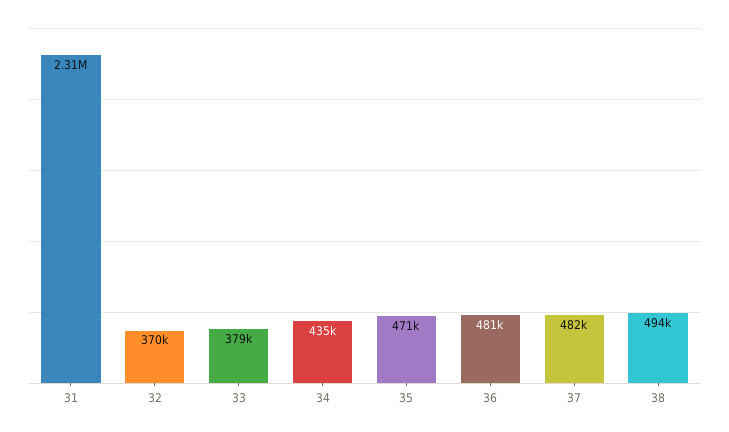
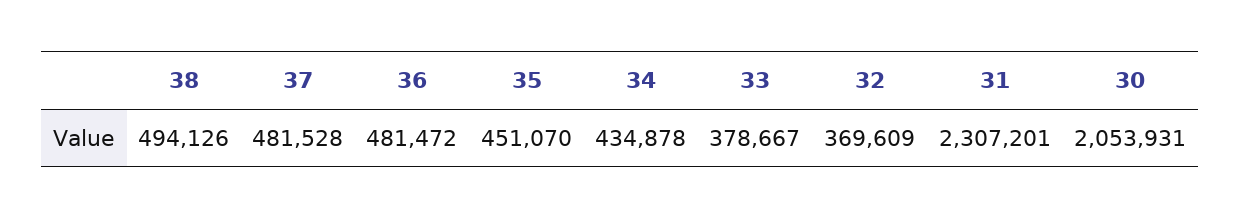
  {
    "31": 2307201,
    "32": 369609,
    "33": 378667,
    "34": 434878,
-   "35": 471000,
+   "35": 451070,
    "36": 481472,
    "37": 481528,
-   "38": 494126
+   "38": 494126,
+   "30": 2053931
  }

